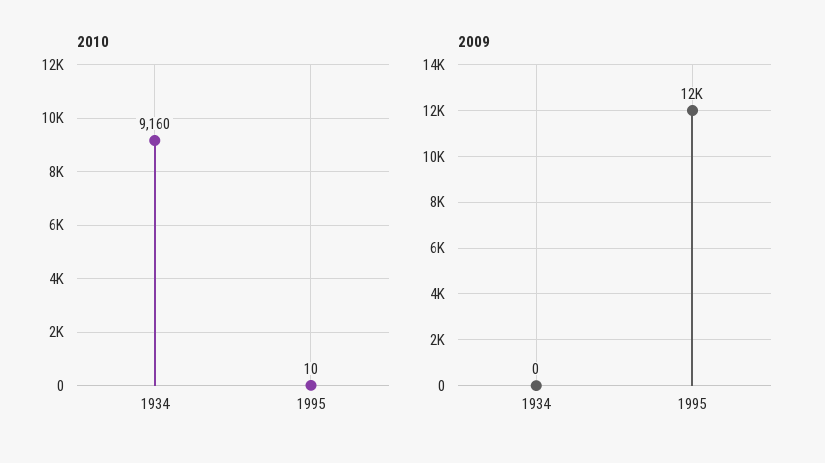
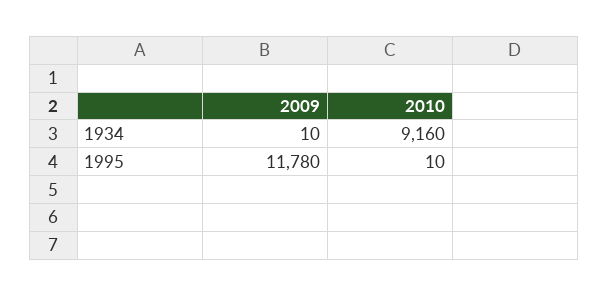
  {
    "2010": {
      "1934": 9160,
      "1995": 10
    },
    "2009": {
-     "1934": 0,
+     "1934": 10,
      "1995": 11780
    }
  }

